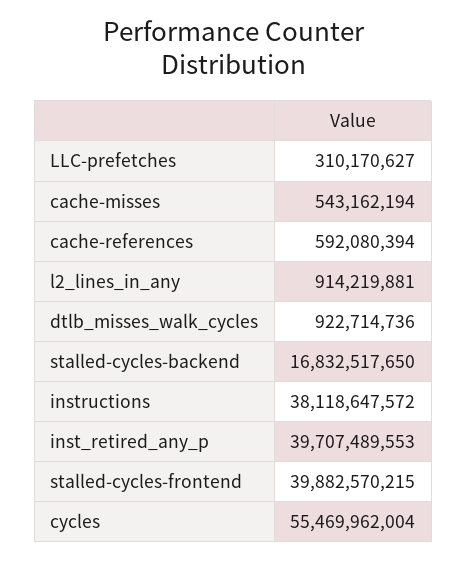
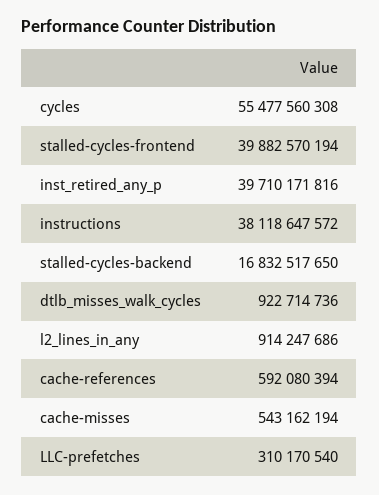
  {
-   "LLC-prefetches": 310170627,
+   "LLC-prefetches": 310170540,
    "cache-misses": 543162194,
    "cache-references": 592080394,
-   "l2_lines_in_any": 914219881,
+   "l2_lines_in_any": 914247686,
    "dtlb_misses_walk_cycles": 922714736,
    "stalled-cycles-backend": 16832517650,
    "instructions": 38118647572,
-   "inst_retired_any_p": 39707489553,
+   "inst_retired_any_p": 39710171816,
-   "stalled-cycles-frontend": 39882570215,
+   "stalled-cycles-frontend": 39882570194,
-   "cycles": 55469962004
+   "cycles": 55477560308
  }

